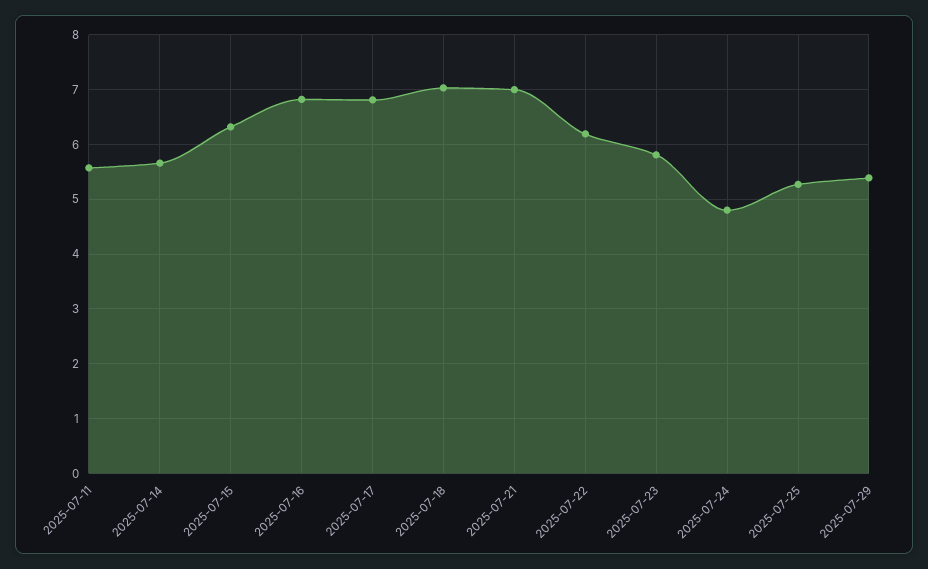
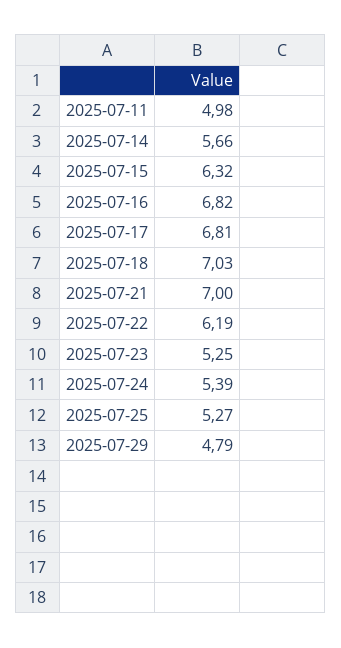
  {
-   "2025-07-11": 5.6,
+   "2025-07-11": 4.98,
    "2025-07-14": 5.66,
    "2025-07-15": 6.32,
    "2025-07-16": 6.82,
    "2025-07-17": 6.81,
    "2025-07-18": 7.03,
    "2025-07-21": 7,
    "2025-07-22": 6.19,
-   "2025-07-23": 5.8,
+   "2025-07-23": 5.25,
-   "2025-07-24": 4.8,
+   "2025-07-24": 5.39,
    "2025-07-25": 5.27,
-   "2025-07-29": 5.4
+   "2025-07-29": 4.79
  }

